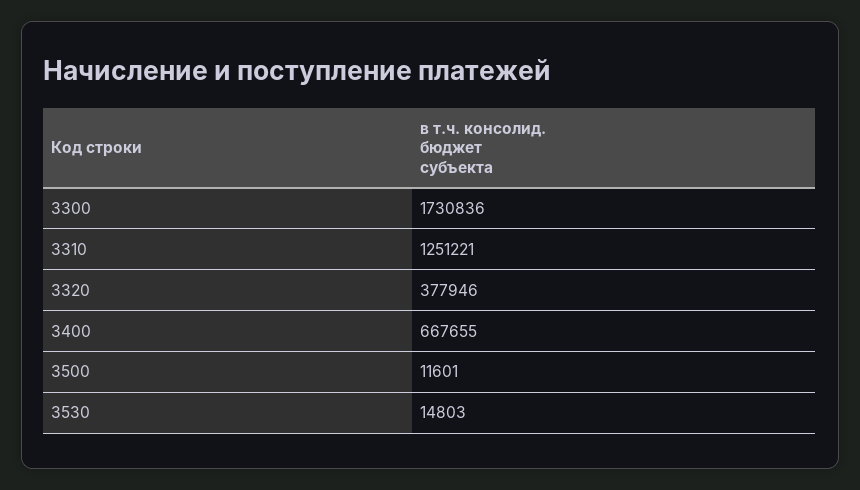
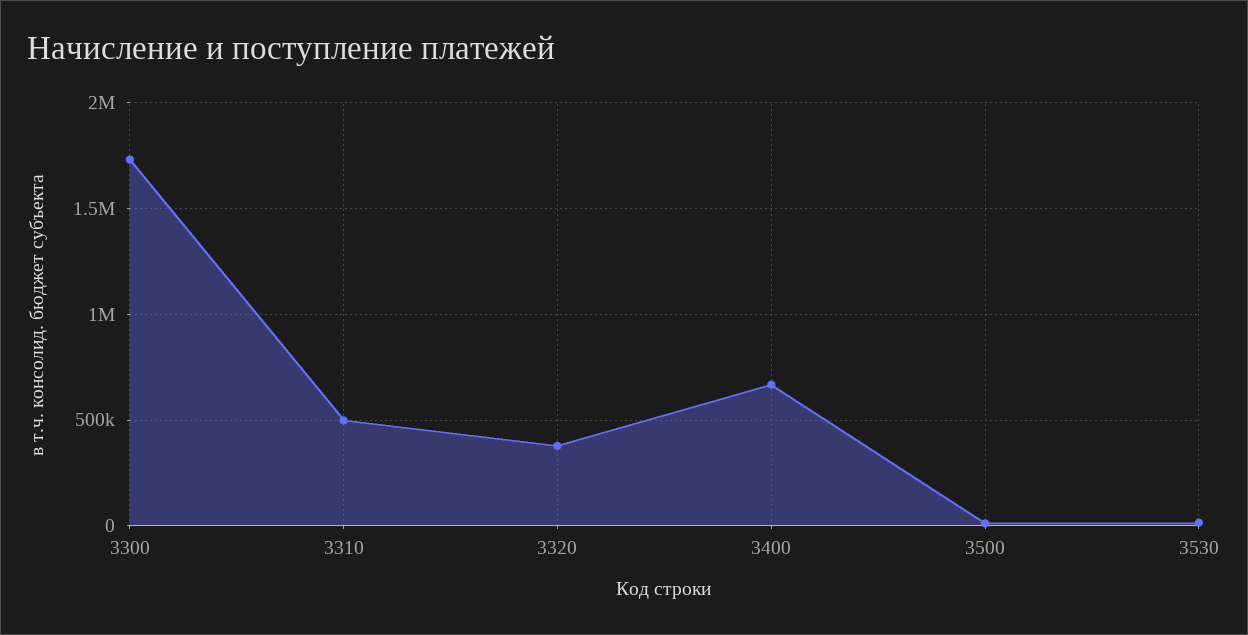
  {
    "3300": 1730836,
-   "3310": 1251221,
+   "3310": 500000,
    "3320": 377946,
    "3400": 667655,
    "3500": 11601,
    "3530": 14803
  }

